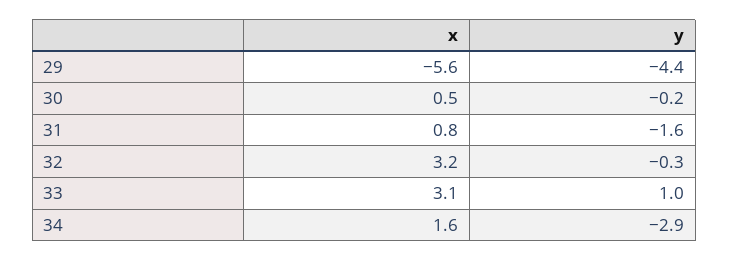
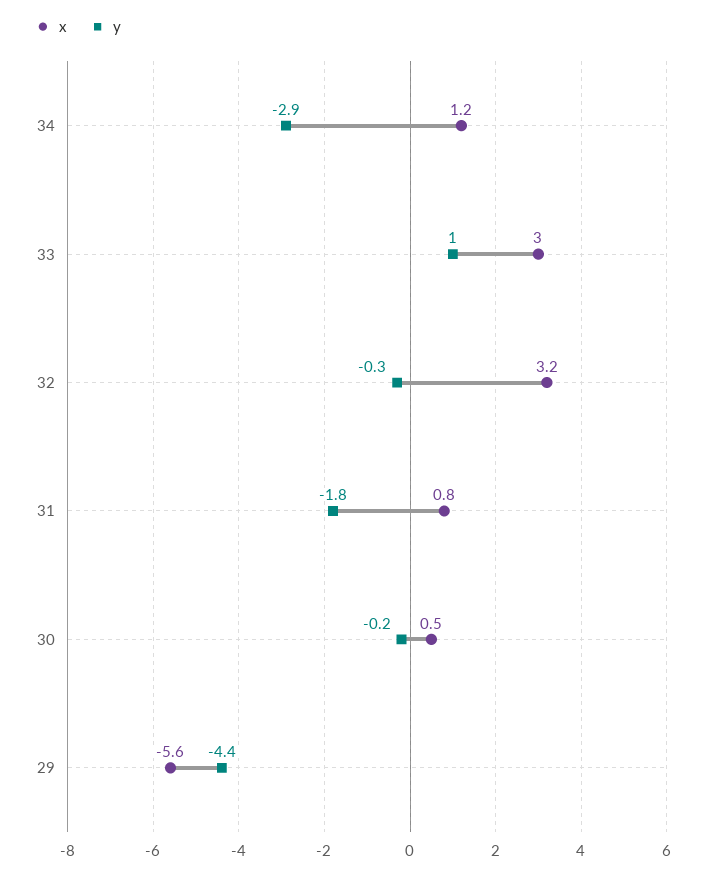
  {
    "x": {
      "29": -5.6,
      "30": 0.5,
      "31": 0.8,
      "32": 3.2,
-     "33": 3.1,
+     "33": 3,
-     "34": 1.6
+     "34": 1.2
    },
    "y": {
      "29": -4.4,
      "30": -0.2,
-     "31": -1.6,
+     "31": -1.8,
      "32": -0.3,
      "33": 1,
      "34": -2.9
    }
  }

